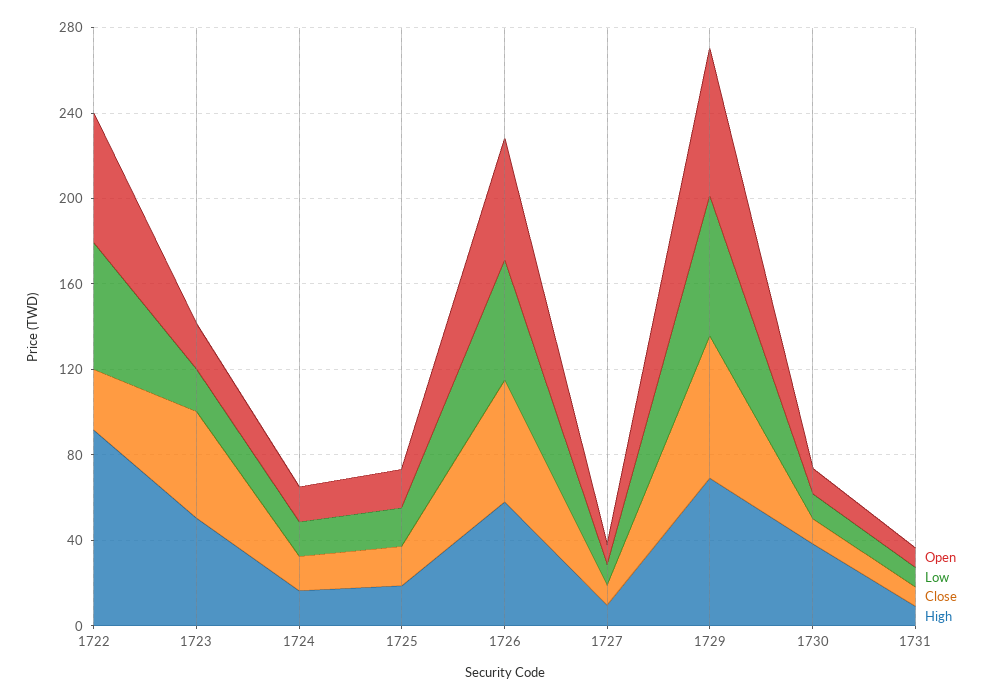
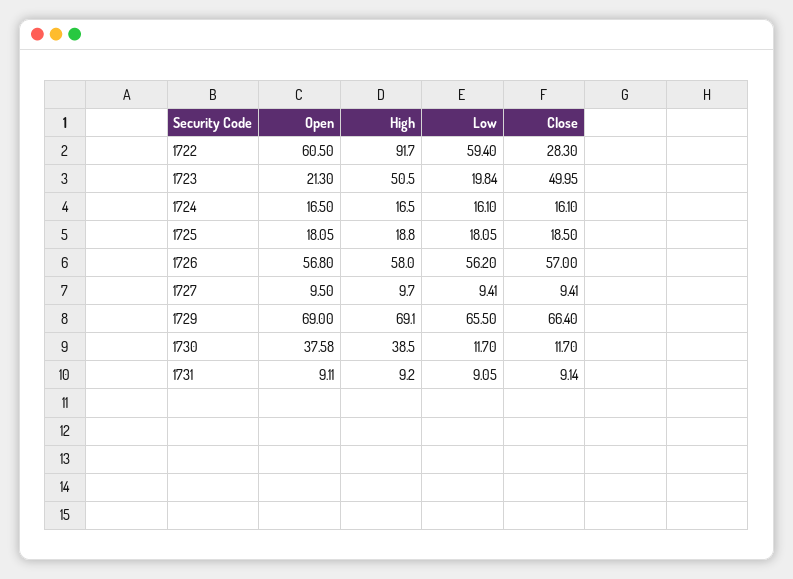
  {
    "Open": {
      "1722": 60.5,
      "1723": 21.3,
      "1724": 16.5,
      "1725": 18.05,
      "1726": 56.8,
      "1727": 9.5,
      "1729": 69,
-     "1730": 10,
+     "1730": 37.58,
      "1731": 9.11
    },
    "Low": {
      "1722": 59.4,
      "1723": 19.84,
      "1724": 16.1,
      "1725": 18.05,
      "1726": 56.2,
      "1727": 9.41,
      "1729": 65.5,
      "1730": 11.7,
      "1731": 9.05
    },
    "Close": {
      "1722": 28.3,
      "1723": 49.95,
      "1724": 16.1,
      "1725": 18.5,
      "1726": 57,
      "1727": 9.41,
      "1729": 66.4,
      "1730": 11.7,
      "1731": 9.14
    },
    "High": {
      "1722": 91.7,
      "1723": 50.5,
      "1724": 16.5,
      "1725": 18.8,
      "1726": 58,
      "1727": 9.7,
      "1729": 69.1,
      "1730": 38.5,
      "1731": 9.2
    }
  }

